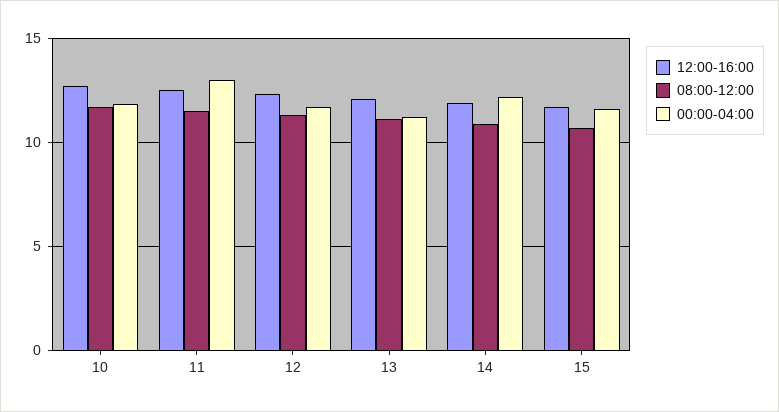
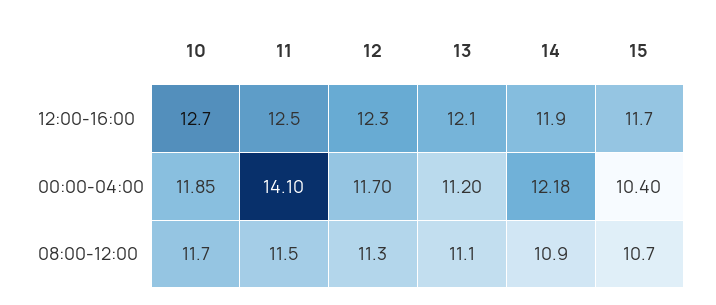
  {
    "12:00-16:00": {
      "10": 12.7,
      "11": 12.5,
      "12": 12.3,
      "13": 12.1,
      "14": 11.9,
      "15": 11.7
    },
    "08:00-12:00": {
      "10": 11.7,
      "11": 11.5,
      "12": 11.3,
      "13": 11.1,
      "14": 10.9,
      "15": 10.7
    },
    "00:00-04:00": {
      "10": 11.85,
-     "11": 13,
+     "11": 14.1,
      "12": 11.7,
      "13": 11.2,
      "14": 12.18,
-     "15": 11.5
+     "15": 10.4
    }
  }

